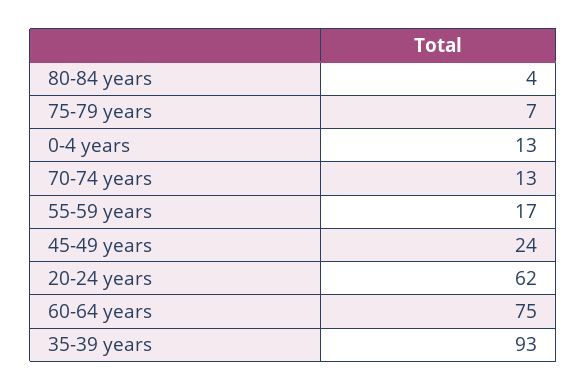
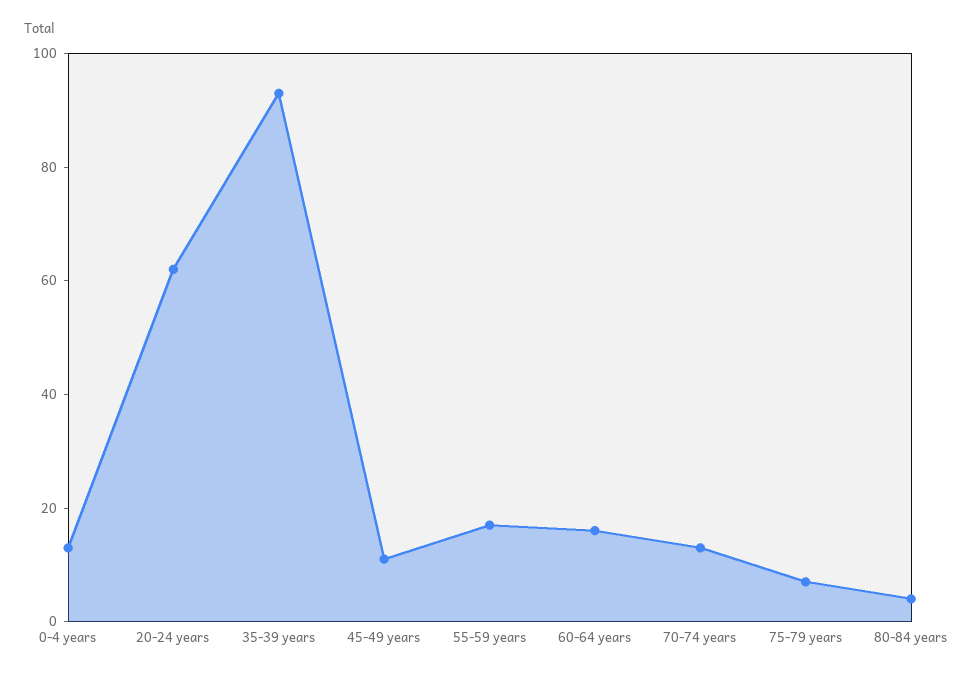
  {
    "80-84 years": 4,
    "75-79 years": 7,
    "0-4 years": 13,
    "70-74 years": 13,
    "55-59 years": 17,
-   "45-49 years": 24,
+   "45-49 years": 10,
    "20-24 years": 62,
-   "60-64 years": 75,
+   "60-64 years": 15,
    "35-39 years": 93
  }

